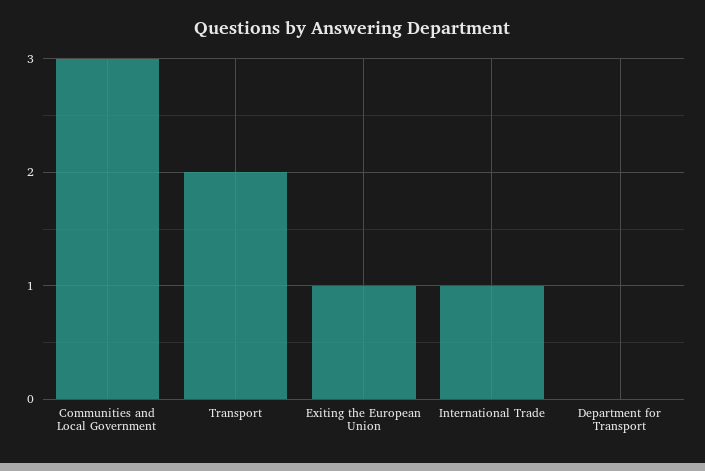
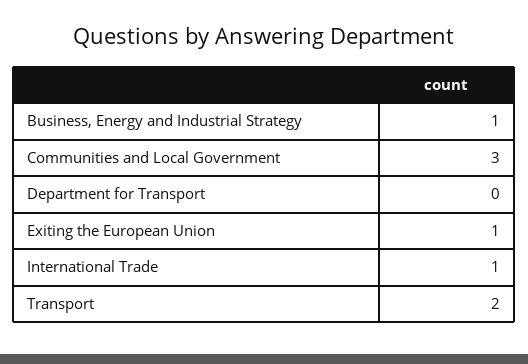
  {
    "Communities and Local Government": 3,
    "Transport": 2,
    "Exiting the European Union": 1,
    "International Trade": 1,
-   "Department for Transport": 0
+   "Department for Transport": 0,
+   "Business, Energy and Industrial Strategy": 1
  }

